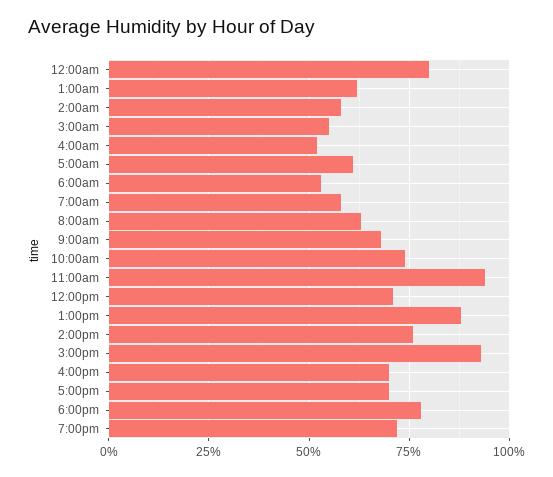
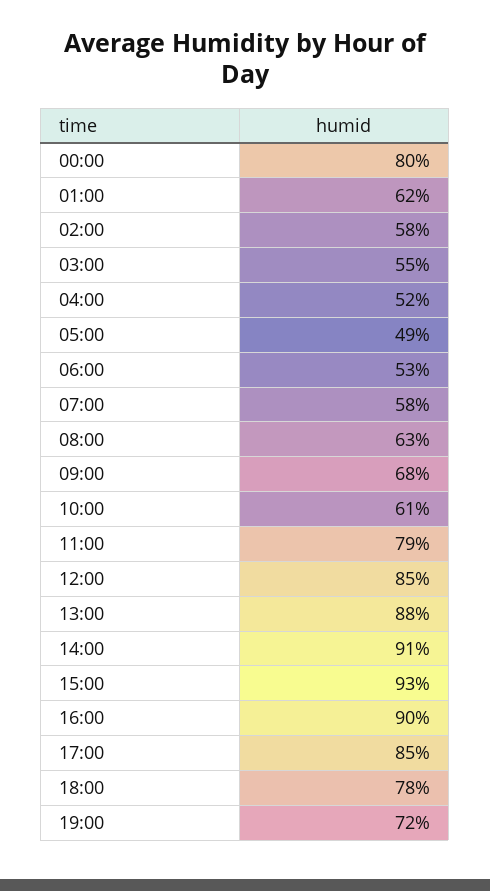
  {
    "12:00am": 80,
    "1:00am": 62,
    "2:00am": 58,
    "3:00am": 55,
    "4:00am": 52,
-   "5:00am": 60,
+   "5:00am": 49,
    "6:00am": 53,
    "7:00am": 58,
    "8:00am": 63,
    "9:00am": 68,
-   "10:00am": 75,
+   "10:00am": 61,
-   "11:00am": 95,
+   "11:00am": 79,
-   "12:00pm": 70,
+   "12:00pm": 85,
    "1:00pm": 88,
-   "2:00pm": 75,
+   "2:00pm": 91,
    "3:00pm": 93,
-   "4:00pm": 70,
+   "4:00pm": 90,
-   "5:00pm": 70,
+   "5:00pm": 85,
    "6:00pm": 78,
    "7:00pm": 72
  }

